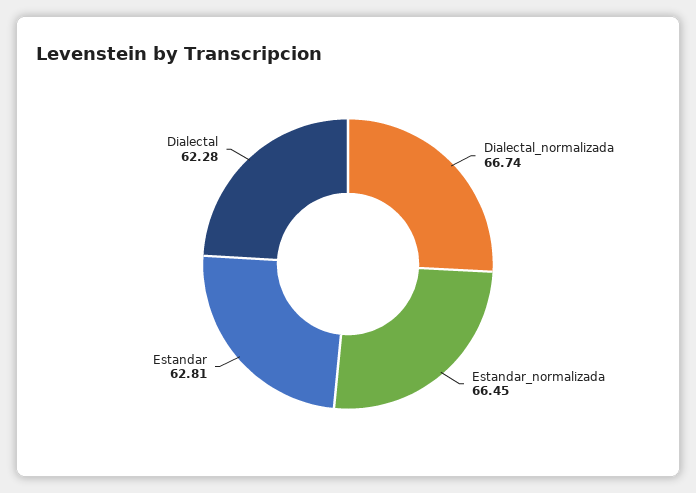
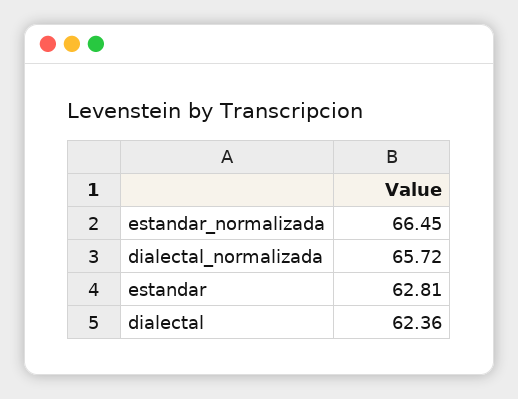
  {
-   "Dialectal_normalizada": 66.74,
+   "Dialectal_normalizada": 65.72,
    "Estandar_normalizada": 66.45,
    "Estandar": 62.81,
-   "Dialectal": 62.28
+   "Dialectal": 62.36
  }

